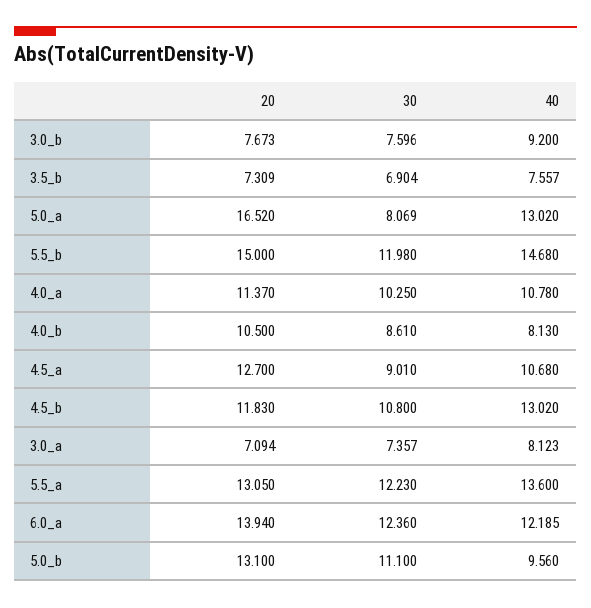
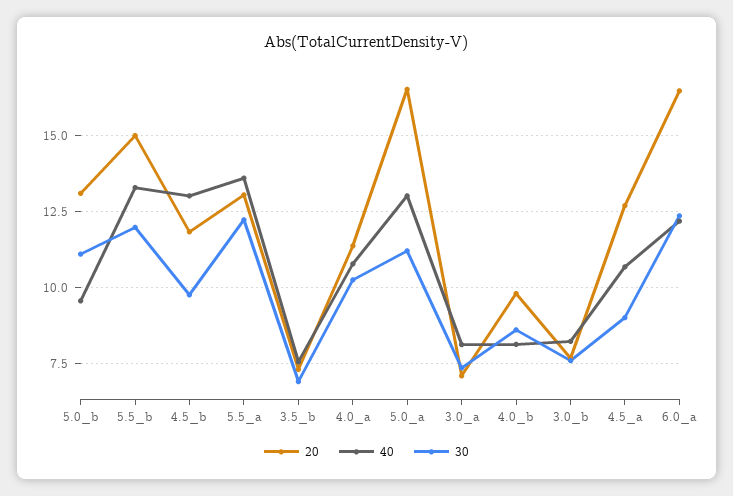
  {
    "20": {
      "3.0_b": 7.673,
      "3.5_b": 7.309,
      "5.0_a": 16.52,
      "5.5_b": 15,
      "4.0_a": 11.37,
-     "4.0_b": 10.5,
+     "4.0_b": 9.75,
      "4.5_a": 12.7,
      "4.5_b": 11.83,
      "3.0_a": 7.094,
      "5.5_a": 13.05,
-     "6.0_a": 13.94,
+     "6.0_a": 16.5,
      "5.0_b": 13.1
    },
    "30": {
      "3.0_b": 7.596,
      "3.5_b": 6.904,
-     "5.0_a": 8.069,
+     "5.0_a": 11.25,
      "5.5_b": 11.98,
      "4.0_a": 10.25,
      "4.0_b": 8.61,
      "4.5_a": 9.01,
-     "4.5_b": 10.8,
+     "4.5_b": 9.75,
      "3.0_a": 7.357,
      "5.5_a": 12.23,
      "6.0_a": 12.36,
      "5.0_b": 11.1
    },
    "40": {
-     "3.0_b": 9.2,
+     "3.0_b": 8.25,
      "3.5_b": 7.557,
      "5.0_a": 13.02,
-     "5.5_b": 14.68,
+     "5.5_b": 13.25,
      "4.0_a": 10.78,
      "4.0_b": 8.13,
      "4.5_a": 10.68,
      "4.5_b": 13.02,
      "3.0_a": 8.123,
      "5.5_a": 13.6,
      "6.0_a": 12.185,
      "5.0_b": 9.56
    }
  }

